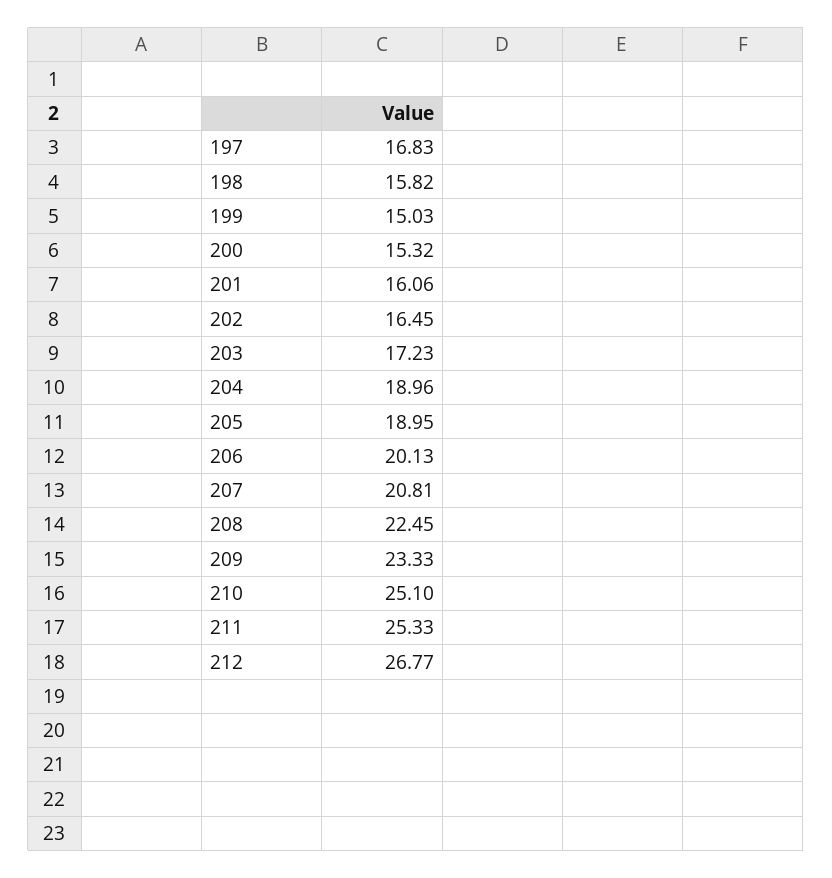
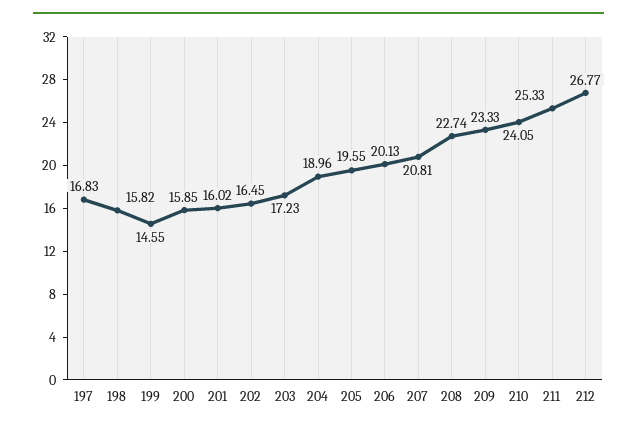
  {
    "197": 16.83,
    "198": 15.82,
-   "199": 15.03,
+   "199": 14.55,
-   "200": 15.32,
+   "200": 15.85,
-   "201": 16.06,
+   "201": 16.02,
    "202": 16.45,
    "203": 17.23,
    "204": 18.96,
-   "205": 18.95,
+   "205": 19.55,
    "206": 20.13,
    "207": 20.81,
-   "208": 22.45,
+   "208": 22.74,
    "209": 23.33,
-   "210": 25.1,
+   "210": 24.05,
    "211": 25.33,
    "212": 26.77
  }

